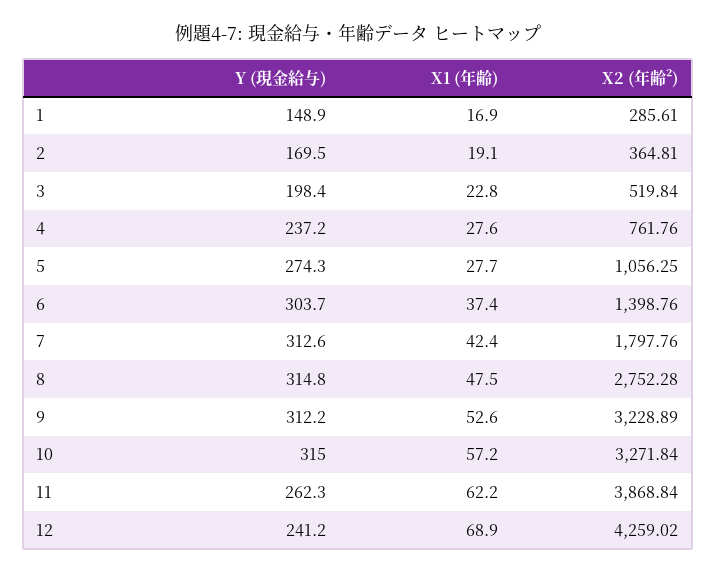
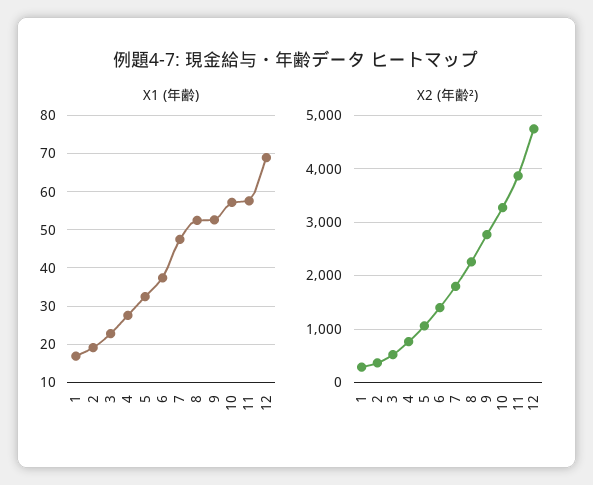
  {
-   "Y (現金給与)": {
-     "1": 148.9,
-     "2": 169.5,
-     "3": 198.4,
-     "4": 237.2,
-     "5": 274.3,
-     "6": 303.7,
-     "7": 312.6,
-     "8": 314.8,
-     "9": 312.2,
-     "10": 315,
-     "11": 262.3,
-     "12": 241.2
-   },
    "X1 (年齢)": {
      "1": 16.9,
      "2": 19.1,
      "3": 22.8,
      "4": 27.6,
-     "5": 27.7,
+     "5": 32,
      "6": 37.4,
-     "7": 42.4,
+     "7": 48,
-     "8": 47.5,
+     "8": 52,
      "9": 52.6,
      "10": 57.2,
-     "11": 62.2,
+     "11": 58,
      "12": 68.9
    },
    "X2 (年齢²)": {
      "1": 285.61,
      "2": 364.81,
      "3": 519.84,
      "4": 761.76,
      "5": 1056.25,
      "6": 1398.76,
      "7": 1797.76,
-     "8": 2752.28,
+     "8": 2200,
-     "9": 3228.89,
+     "9": 2800,
      "10": 3271.84,
      "11": 3868.84,
-     "12": 4259.02
+     "12": 4800
    }
  }

